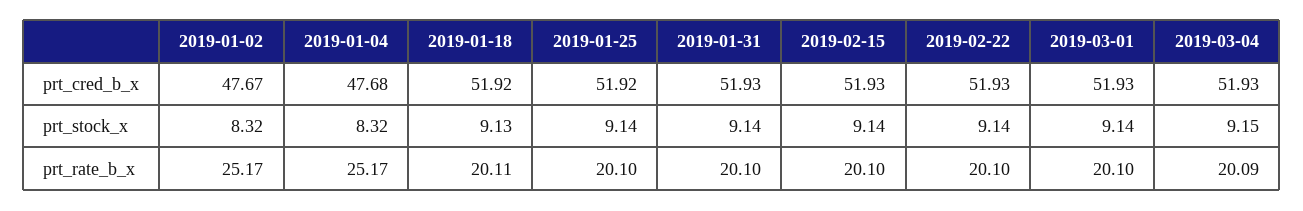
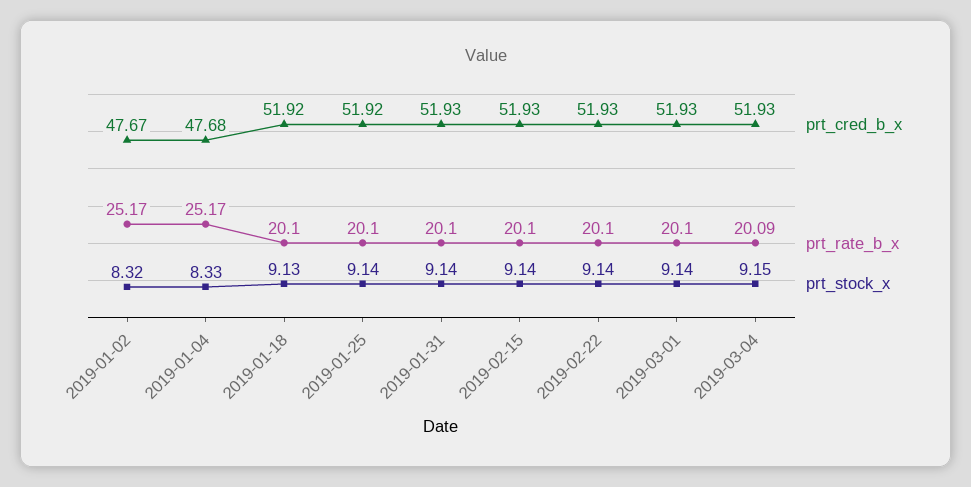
  {
    "prt_cred_b_x": {
      "2019-01-02": 47.67,
      "2019-01-04": 47.68,
      "2019-01-18": 51.92,
      "2019-01-25": 51.92,
      "2019-01-31": 51.93,
      "2019-02-15": 51.93,
      "2019-02-22": 51.93,
      "2019-03-01": 51.93,
      "2019-03-04": 51.93
    },
    "prt_stock_x": {
      "2019-01-02": 8.32,
-     "2019-01-04": 8.32,
+     "2019-01-04": 8.33,
      "2019-01-18": 9.13,
      "2019-01-25": 9.14,
      "2019-01-31": 9.14,
      "2019-02-15": 9.14,
      "2019-02-22": 9.14,
      "2019-03-01": 9.14,
      "2019-03-04": 9.15
    },
    "prt_rate_b_x": {
      "2019-01-02": 25.17,
      "2019-01-04": 25.17,
-     "2019-01-18": 20.11,
+     "2019-01-18": 20.1,
      "2019-01-25": 20.1,
      "2019-01-31": 20.1,
      "2019-02-15": 20.1,
      "2019-02-22": 20.1,
      "2019-03-01": 20.1,
      "2019-03-04": 20.09
    }
  }

